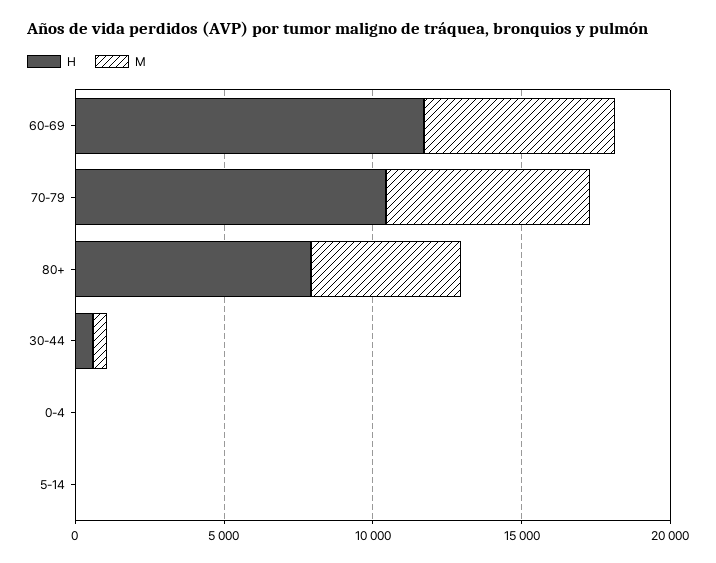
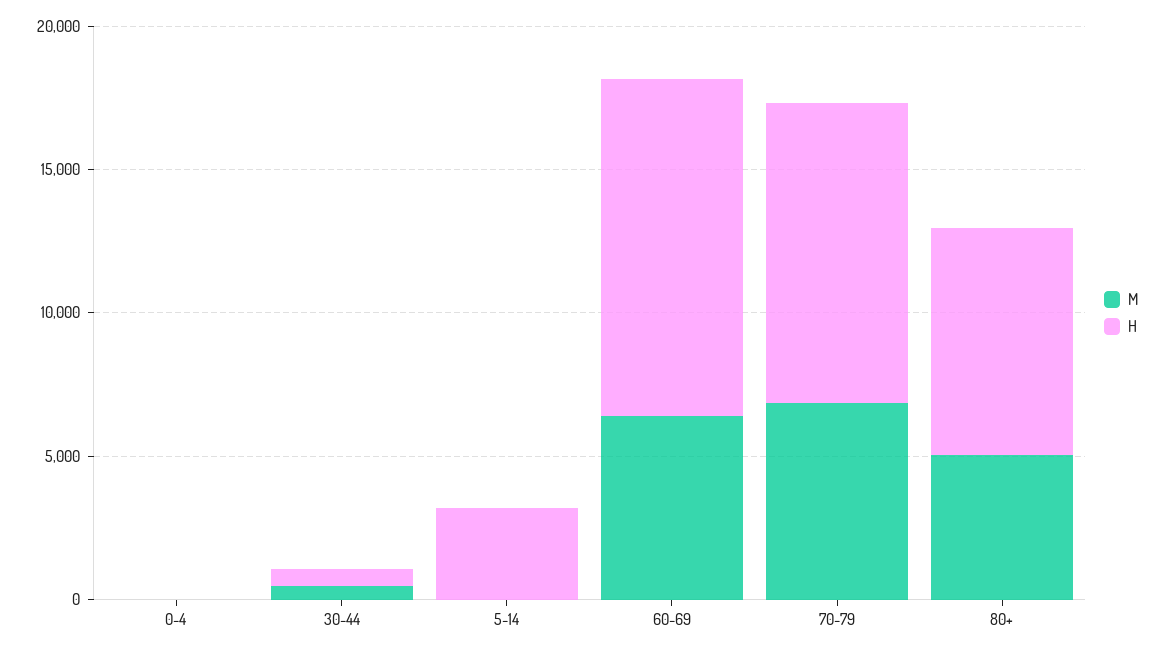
  {
    "H": {
      "60-69": 12000,
      "70-79": 10000,
      "80+": 8000,
      "30-44": 1000,
      "0-4": 0,
-     "5-14": 0
+     "5-14": 3000
    },
    "M": {
      "60-69": 6000,
      "70-79": 7000,
      "80+": 5000,
      "30-44": 0,
      "0-4": 0,
      "5-14": 0
    }
  }

